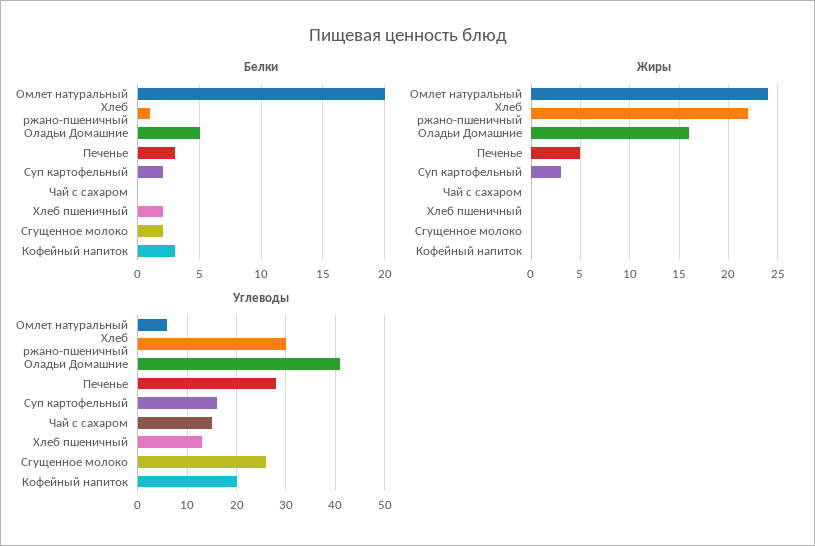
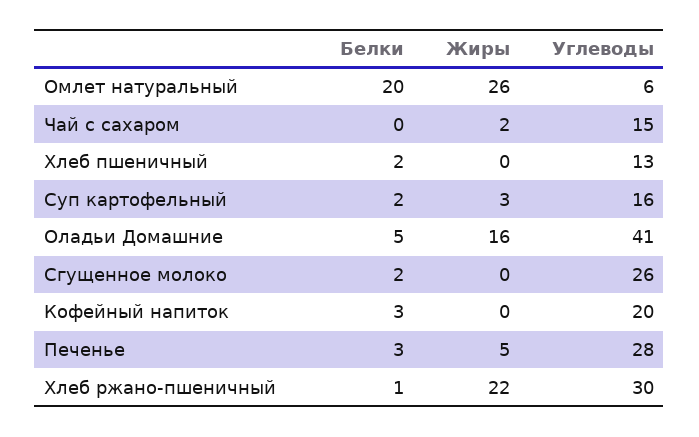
  {
    "Белки": {
      "Омлет натуральный": 20,
      "Хлеб ржано-пшеничный": 1,
      "Оладьи Домашние": 5,
      "Печенье": 3,
      "Суп картофельный": 2,
      "Чай с сахаром": 0,
      "Хлеб пшеничный": 2,
      "Сгущенное молоко": 2,
      "Кофейный напиток": 3
    },
    "Жиры": {
-     "Омлет натуральный": 24,
+     "Омлет натуральный": 26,
      "Хлеб ржано-пшеничный": 22,
      "Оладьи Домашние": 16,
      "Печенье": 5,
      "Суп картофельный": 3,
-     "Чай с сахаром": 0,
+     "Чай с сахаром": 2,
      "Хлеб пшеничный": 0,
      "Сгущенное молоко": 0,
      "Кофейный напиток": 0
    },
    "Углеводы": {
      "Омлет натуральный": 6,
      "Хлеб ржано-пшеничный": 30,
      "Оладьи Домашние": 41,
      "Печенье": 28,
      "Суп картофельный": 16,
      "Чай с сахаром": 15,
      "Хлеб пшеничный": 13,
      "Сгущенное молоко": 26,
      "Кофейный напиток": 20
    }
  }

